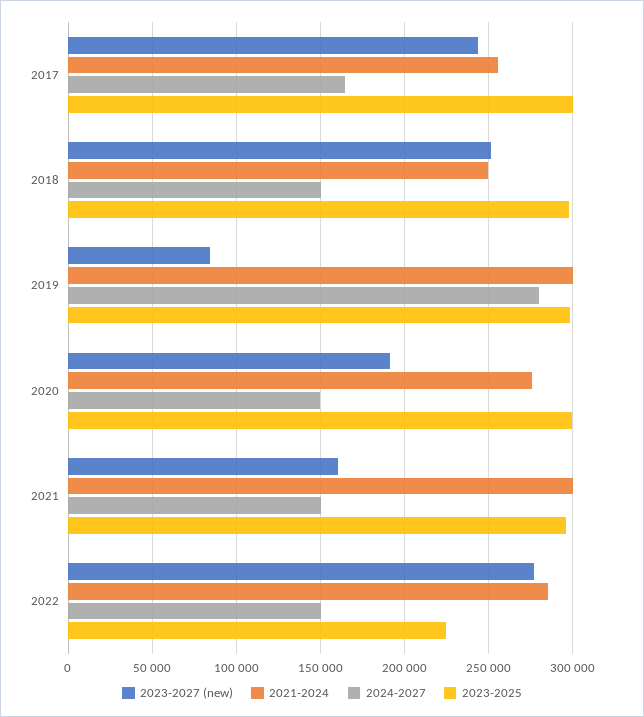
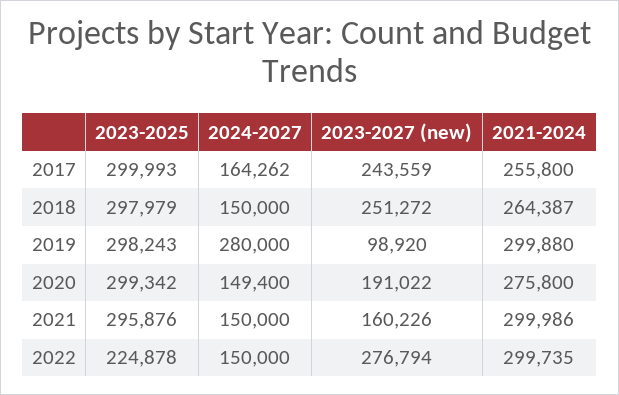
  {
    "2023-2027 (new)": {
      "2017": 243559,
      "2018": 251272,
-     "2019": 85000,
+     "2019": 98920,
      "2020": 191022,
      "2021": 160226,
      "2022": 276794
    },
    "2021-2024": {
      "2017": 255800,
-     "2018": 250000,
+     "2018": 264387,
      "2019": 299880,
      "2020": 275800,
      "2021": 299986,
-     "2022": 285000
+     "2022": 299735
    },
    "2024-2027": {
      "2017": 164262,
      "2018": 150000,
      "2019": 280000,
      "2020": 149400,
      "2021": 150000,
      "2022": 150000
    },
    "2023-2025": {
      "2017": 299993,
      "2018": 297979,
      "2019": 298243,
      "2020": 299342,
      "2021": 295876,
      "2022": 224878
    }
  }

